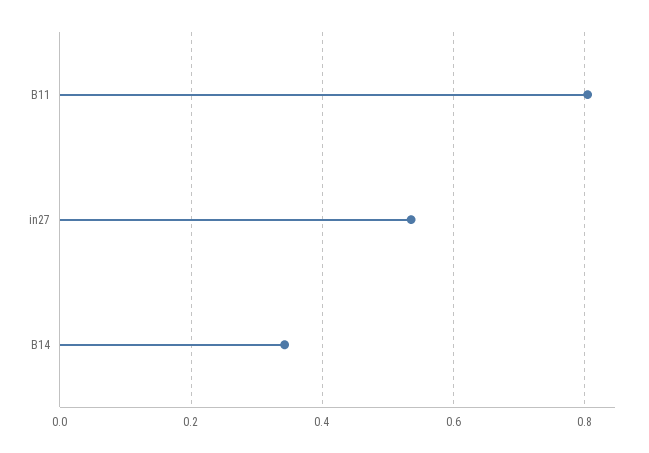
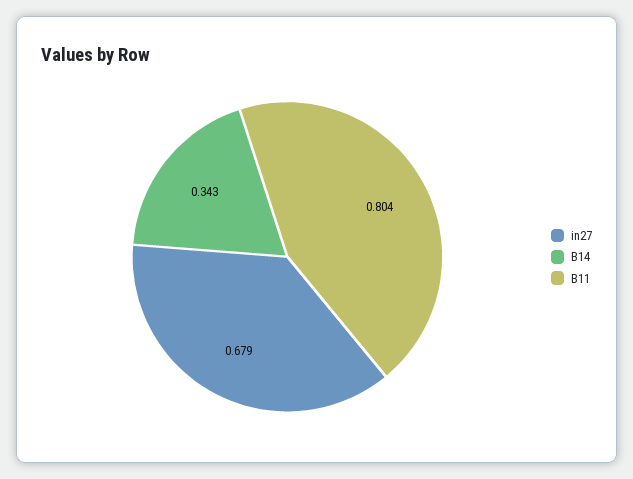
  {
    "B11": 0.804,
-   "in27": 0.54,
+   "in27": 0.679,
    "B14": 0.343
  }

